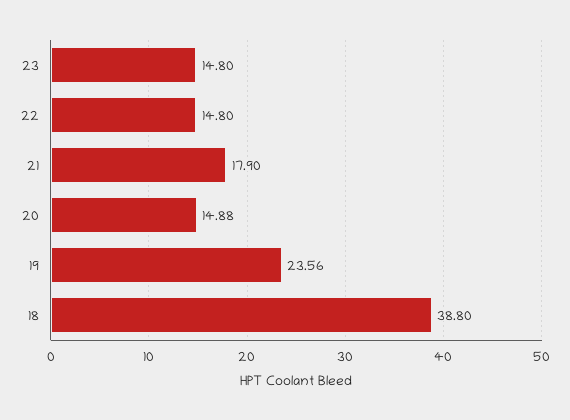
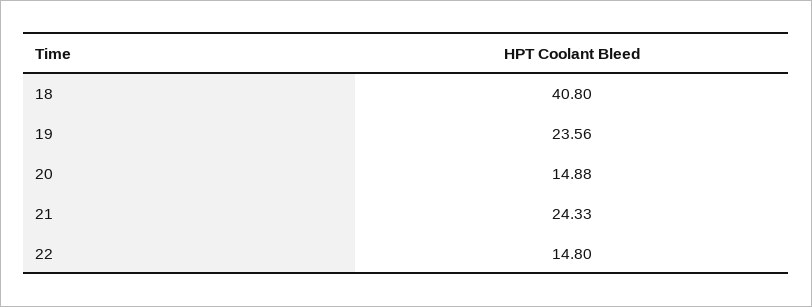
  {
-   "23": 14.8,
    "22": 14.8,
-   "21": 17.9,
+   "21": 24.33,
    "20": 14.88,
    "19": 23.56,
-   "18": 38.8
+   "18": 40.8
  }

